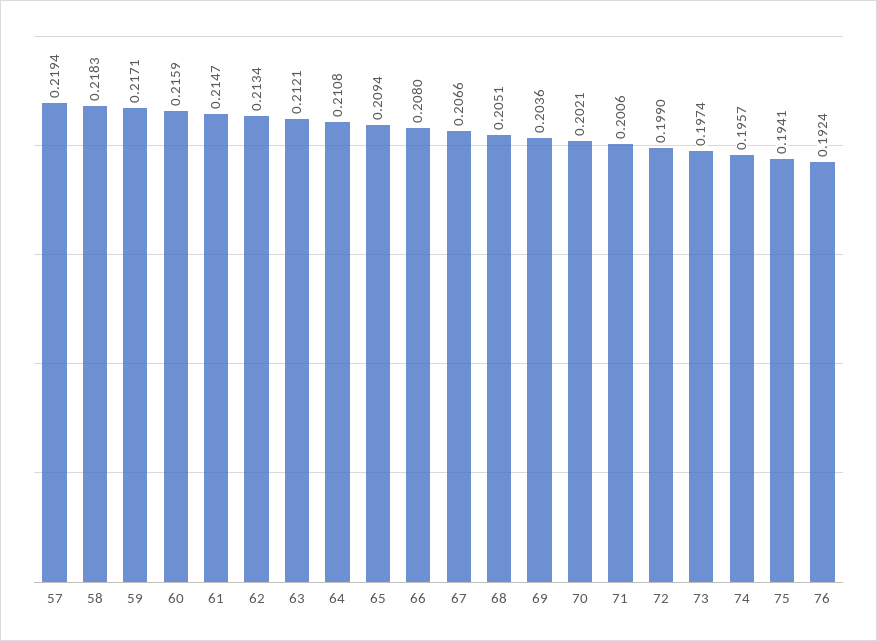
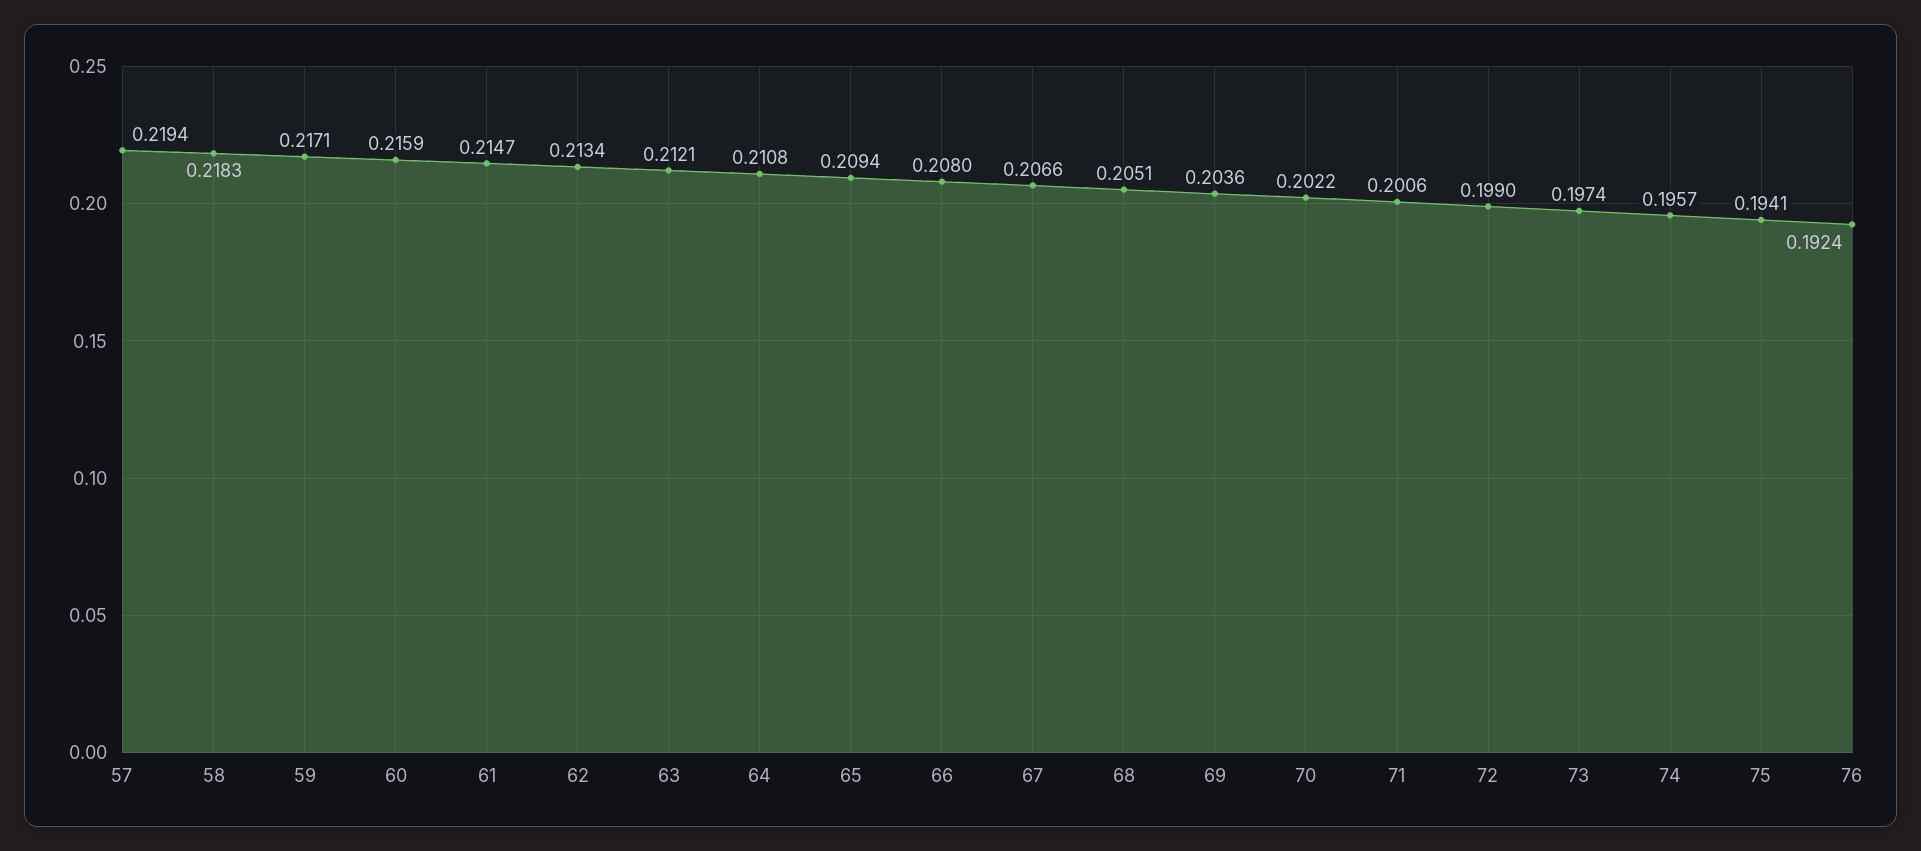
  {
    "57": 0.2194,
    "58": 0.2183,
    "59": 0.2171,
    "60": 0.2159,
    "61": 0.2147,
    "62": 0.2134,
    "63": 0.2121,
    "64": 0.2108,
    "65": 0.2094,
    "66": 0.208,
    "67": 0.2066,
    "68": 0.2051,
    "69": 0.2036,
-   "70": 0.2021,
+   "70": 0.2022,
    "71": 0.2006,
    "72": 0.199,
    "73": 0.1974,
    "74": 0.1957,
    "75": 0.1941,
    "76": 0.1924
  }

